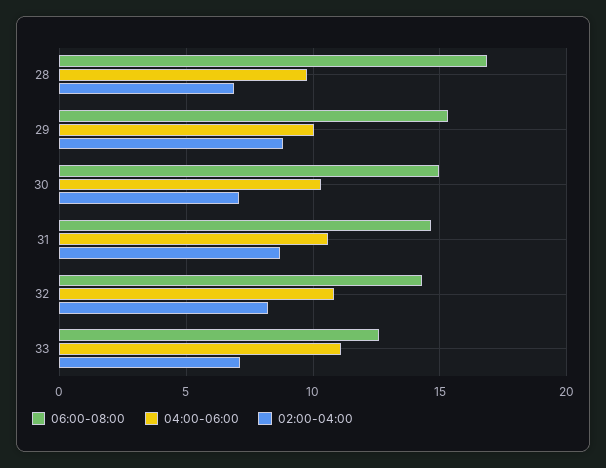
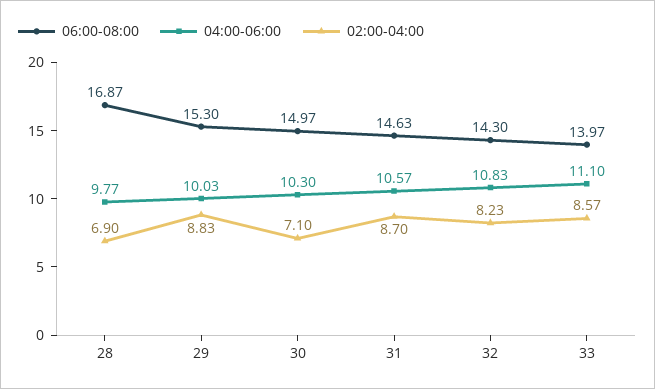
  {
    "06:00-08:00": {
      "28": 16.87,
      "29": 15.3,
      "30": 14.97,
      "31": 14.63,
      "32": 14.3,
-     "33": 12.5
+     "33": 13.97
    },
    "04:00-06:00": {
      "28": 9.77,
      "29": 10.03,
      "30": 10.3,
      "31": 10.57,
      "32": 10.83,
      "33": 11.1
    },
    "02:00-04:00": {
      "28": 6.9,
      "29": 8.83,
      "30": 7.1,
      "31": 8.7,
      "32": 8.23,
-     "33": 7
+     "33": 8.57
    }
  }

